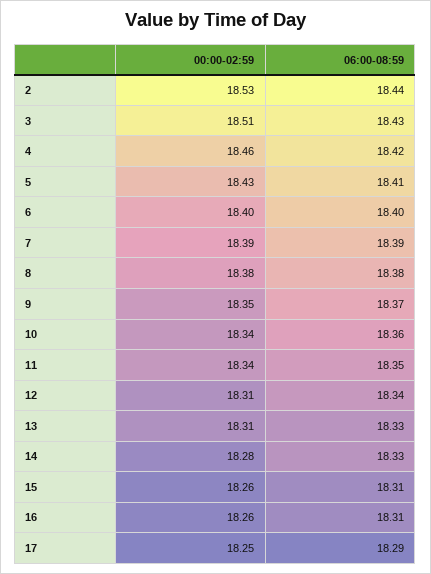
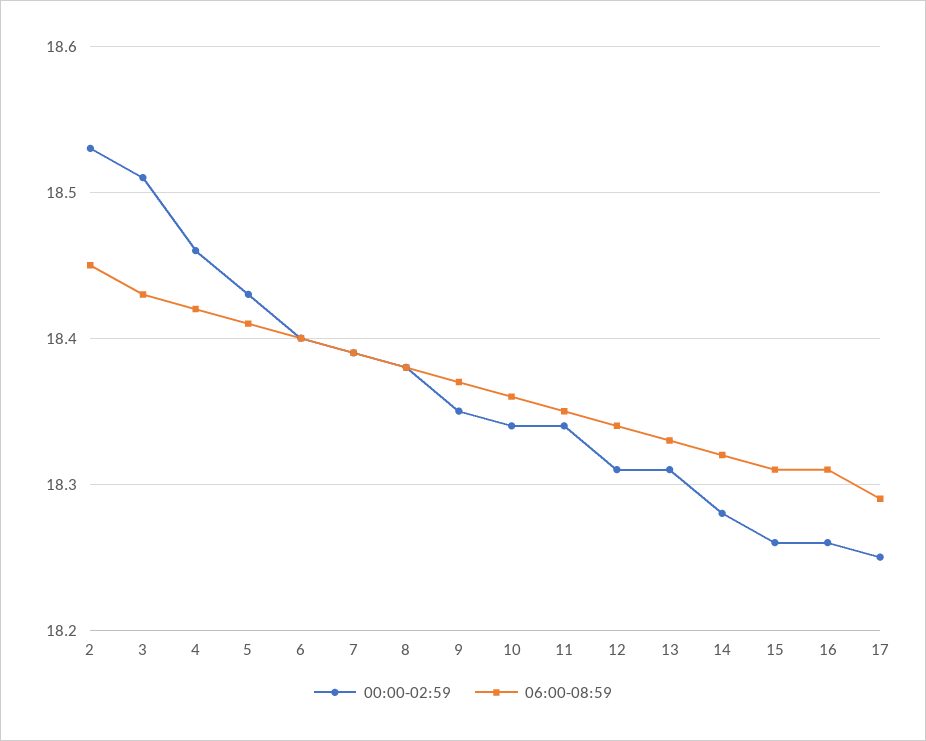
  {
    "00:00-02:59": {
      "2": 18.53,
      "3": 18.51,
      "4": 18.46,
      "5": 18.43,
      "6": 18.4,
      "7": 18.39,
      "8": 18.38,
      "9": 18.35,
      "10": 18.34,
      "11": 18.34,
      "12": 18.31,
      "13": 18.31,
      "14": 18.28,
      "15": 18.26,
      "16": 18.26,
      "17": 18.25
    },
    "06:00-08:59": {
-     "2": 18.44,
+     "2": 18.45,
      "3": 18.43,
      "4": 18.42,
      "5": 18.41,
      "6": 18.4,
      "7": 18.39,
      "8": 18.38,
      "9": 18.37,
      "10": 18.36,
      "11": 18.35,
      "12": 18.34,
      "13": 18.33,
-     "14": 18.33,
+     "14": 18.32,
      "15": 18.31,
      "16": 18.31,
      "17": 18.29
    }
  }

